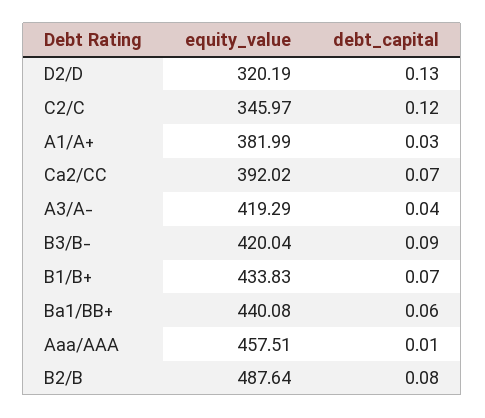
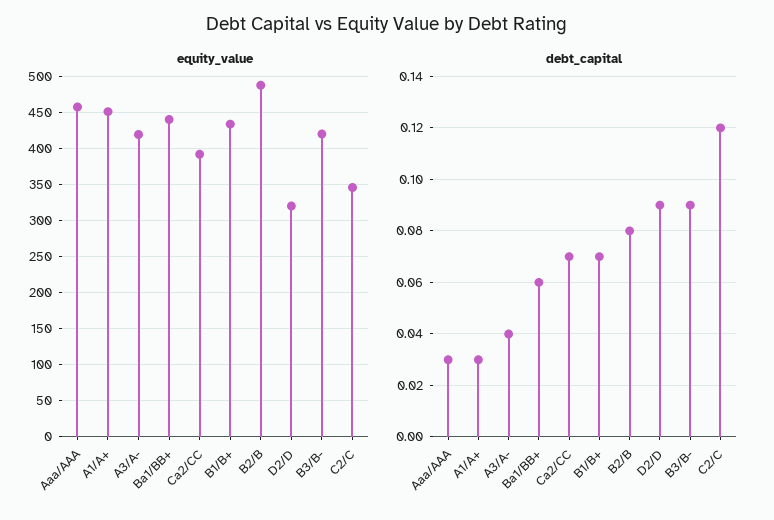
  {
    "equity_value": {
      "D2/D": 320.19,
      "C2/C": 345.97,
-     "A1/A+": 381.99,
+     "A1/A+": 450,
      "Ca2/CC": 392.02,
      "A3/A-": 419.29,
      "B3/B-": 420.04,
      "B1/B+": 433.83,
      "Ba1/BB+": 440.08,
      "Aaa/AAA": 457.51,
      "B2/B": 487.64
    },
    "debt_capital": {
-     "D2/D": 0.13,
+     "D2/D": 0.09,
      "C2/C": 0.12,
      "A1/A+": 0.03,
      "Ca2/CC": 0.07,
      "A3/A-": 0.04,
      "B3/B-": 0.09,
      "B1/B+": 0.07,
      "Ba1/BB+": 0.06,
-     "Aaa/AAA": 0.01,
+     "Aaa/AAA": 0.03,
      "B2/B": 0.08
    }
  }

